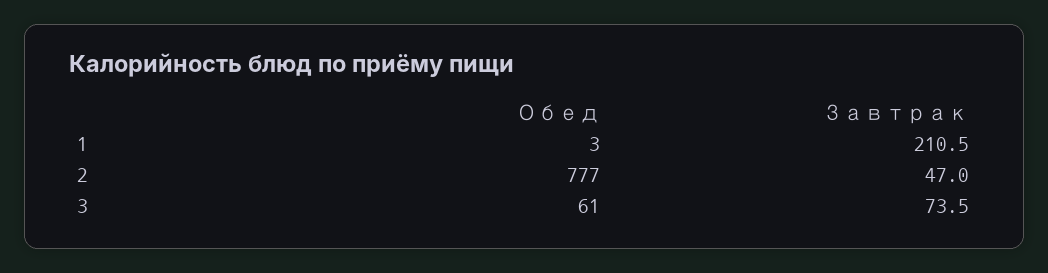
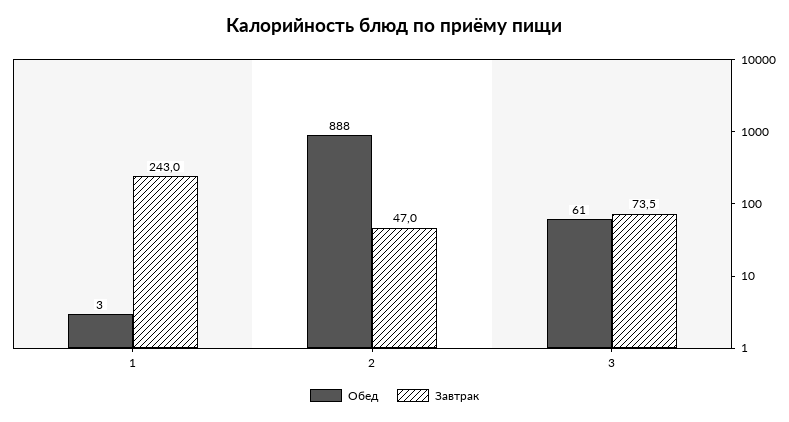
  {
    "Обед": {
      "1": 3,
-     "2": 777,
+     "2": 888,
      "3": 61
    },
    "Завтрак": {
-     "1": 210.5,
+     "1": 243,
      "2": 47,
      "3": 73.5
    }
  }

